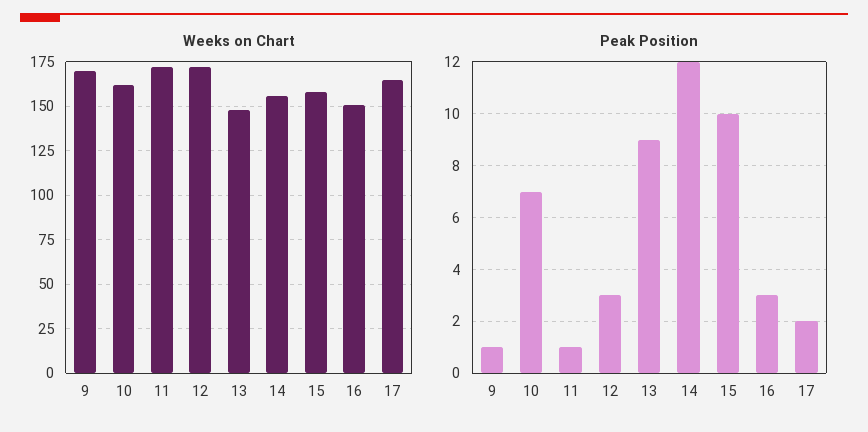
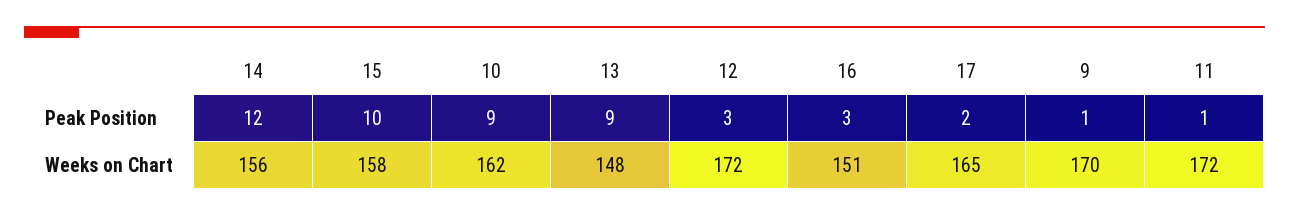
  {
    "Weeks on Chart": {
      "9": 170,
      "10": 162,
      "11": 172,
      "12": 172,
      "13": 148,
      "14": 156,
      "15": 158,
      "16": 151,
      "17": 165
    },
    "Peak Position": {
      "9": 1,
-     "10": 7,
+     "10": 9,
      "11": 1,
      "12": 3,
      "13": 9,
      "14": 12,
      "15": 10,
      "16": 3,
      "17": 2
    }
  }

